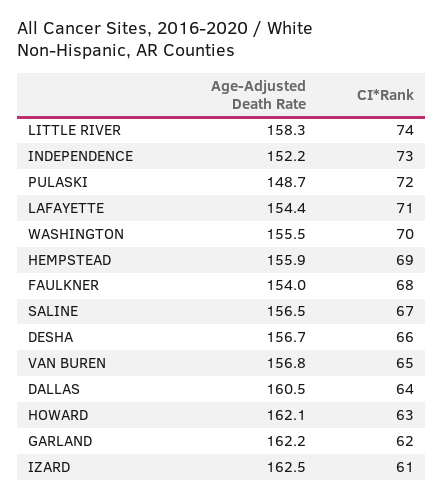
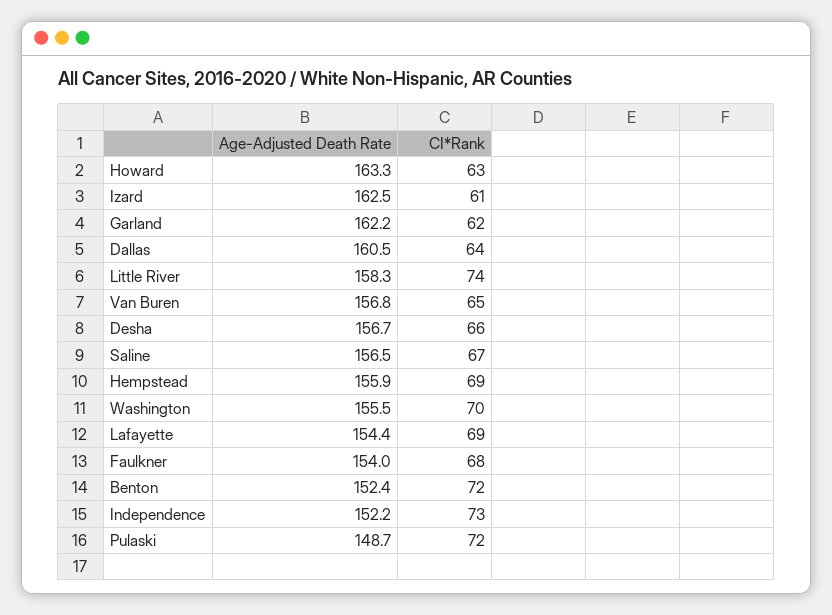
  {
    "Age-Adjusted Death Rate": {
      "LITTLE RIVER": 158.3,
      "INDEPENDENCE": 152.2,
      "PULASKI": 148.7,
      "LAFAYETTE": 154.4,
      "WASHINGTON": 155.5,
      "HEMPSTEAD": 155.9,
      "FAULKNER": 154,
      "SALINE": 156.5,
      "DESHA": 156.7,
      "VAN BUREN": 156.8,
      "DALLAS": 160.5,
-     "HOWARD": 162.1,
+     "HOWARD": 163.3,
      "GARLAND": 162.2,
-     "IZARD": 162.5
+     "IZARD": 162.5,
+     "Benton": 152.4
    },
    "CI*Rank": {
      "LITTLE RIVER": 74,
      "INDEPENDENCE": 73,
      "PULASKI": 72,
-     "LAFAYETTE": 71,
+     "LAFAYETTE": 69,
      "WASHINGTON": 70,
      "HEMPSTEAD": 69,
      "FAULKNER": 68,
      "SALINE": 67,
      "DESHA": 66,
      "VAN BUREN": 65,
      "DALLAS": 64,
      "HOWARD": 63,
      "GARLAND": 62,
-     "IZARD": 61
+     "IZARD": 61,
+     "Benton": 72
    }
  }

